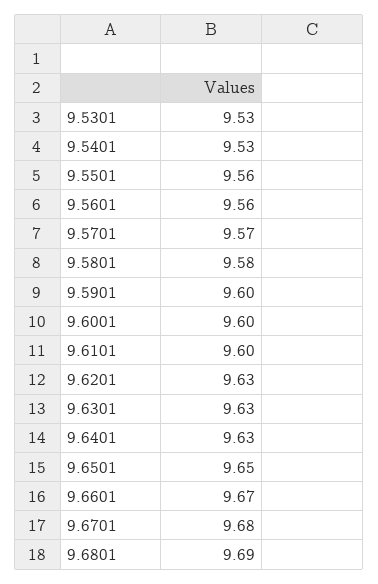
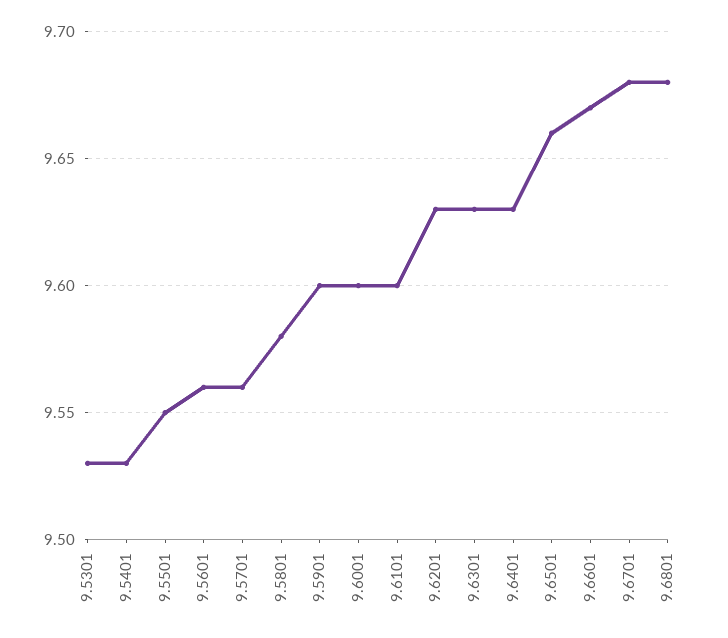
  {
    "9.5301": 9.53,
    "9.5401": 9.53,
-   "9.5501": 9.56,
+   "9.5501": 9.55,
    "9.5601": 9.56,
-   "9.5701": 9.57,
+   "9.5701": 9.56,
    "9.5801": 9.58,
    "9.5901": 9.6,
    "9.6001": 9.6,
    "9.6101": 9.6,
    "9.6201": 9.63,
    "9.6301": 9.63,
    "9.6401": 9.63,
-   "9.6501": 9.65,
+   "9.6501": 9.66,
    "9.6601": 9.67,
    "9.6701": 9.68,
-   "9.6801": 9.69
+   "9.6801": 9.68
  }

